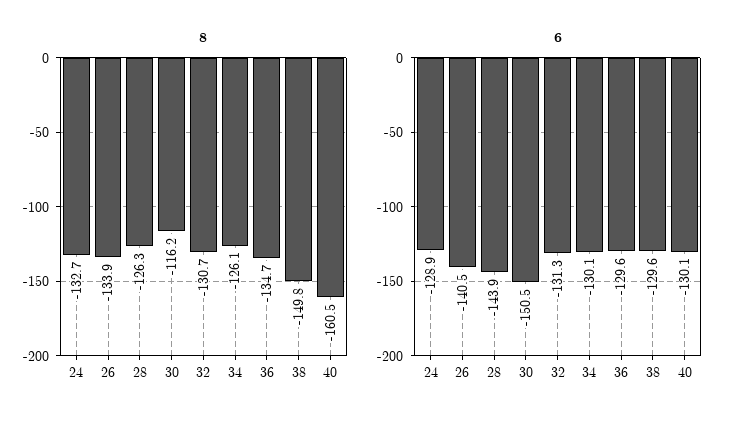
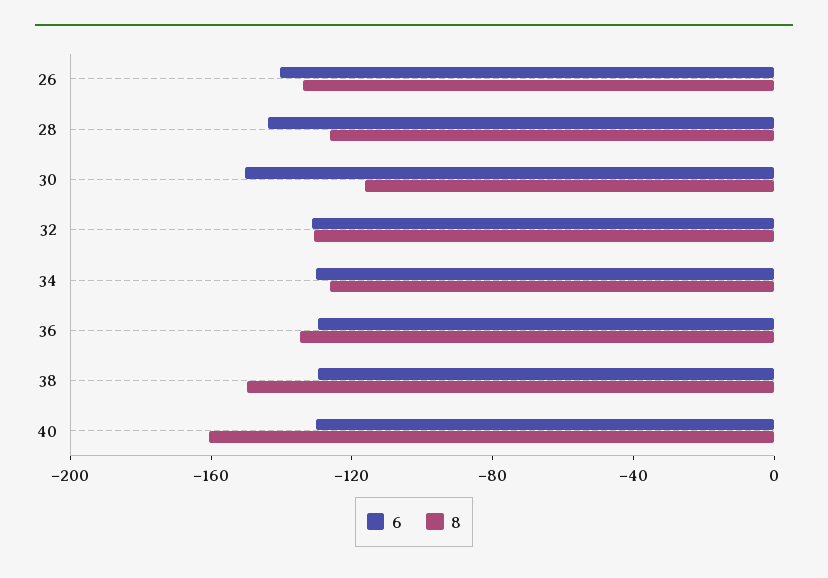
  {
    "8": {
-     "24": -132.7,
      "26": -133.9,
      "28": -126.3,
      "30": -116.2,
      "32": -130.7,
      "34": -126.1,
      "36": -134.7,
      "38": -149.8,
      "40": -160.5
    },
    "6": {
-     "24": -128.9,
      "26": -140.5,
      "28": -143.9,
      "30": -150.5,
      "32": -131.3,
      "34": -130.1,
      "36": -129.6,
      "38": -129.6,
      "40": -130.1
    }
  }

